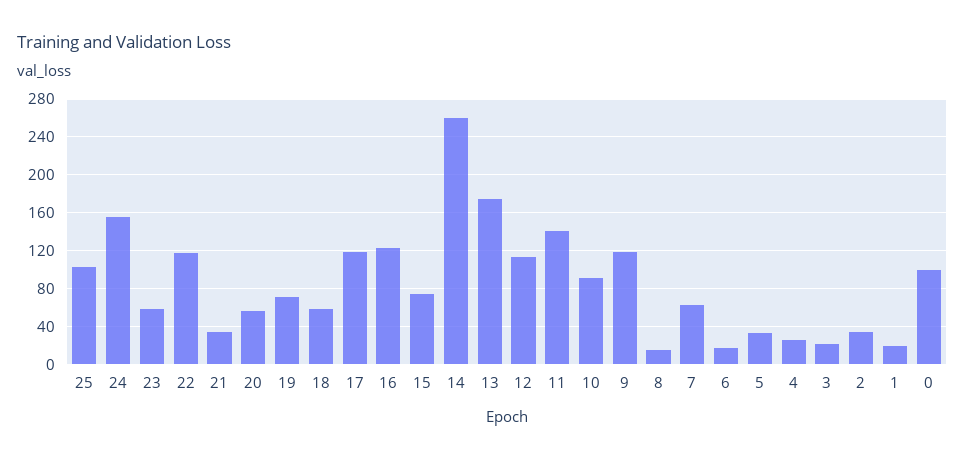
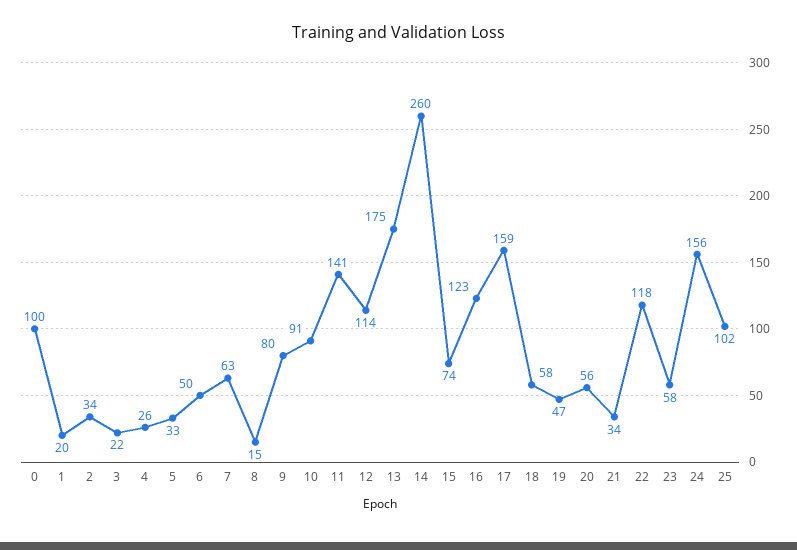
  {
    "25": 102,
    "24": 156,
    "23": 58,
    "22": 118,
    "21": 34,
    "20": 56,
-   "19": 70,
+   "19": 47,
    "18": 58,
-   "17": 120,
+   "17": 159,
    "16": 123,
    "15": 74,
    "14": 260,
    "13": 175,
    "12": 114,
    "11": 141,
    "10": 91,
-   "9": 120,
+   "9": 80,
    "8": 15,
    "7": 63,
-   "6": 20,
+   "6": 50,
    "5": 33,
    "4": 26,
    "3": 22,
    "2": 34,
    "1": 20,
    "0": 100
  }

